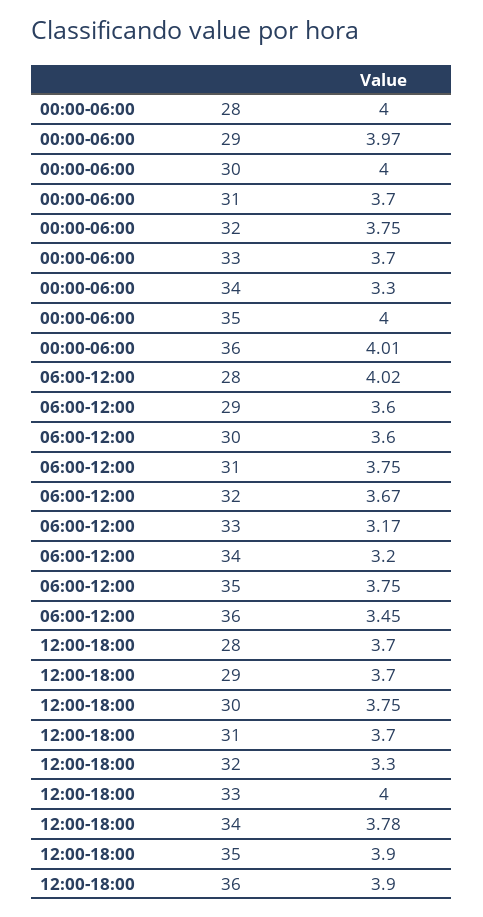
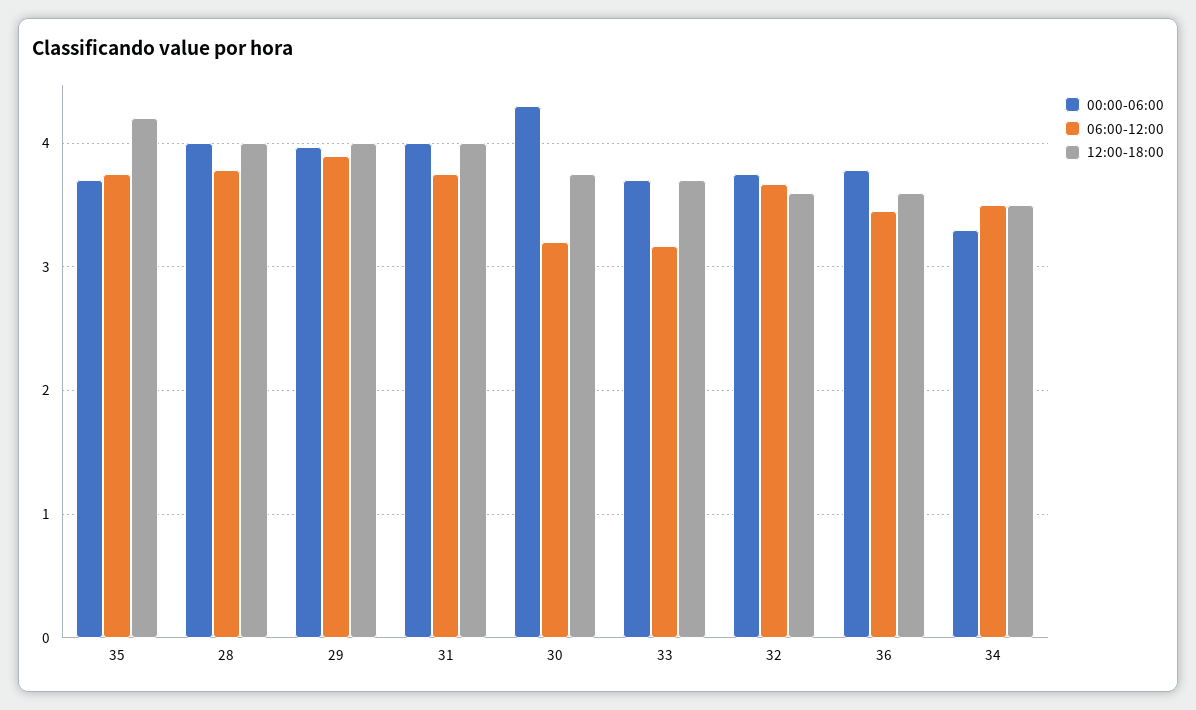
  {
    "00:00-06:00": {
      "28": 4,
      "29": 3.97,
-     "30": 4,
+     "30": 4.3,
-     "31": 3.7,
+     "31": 4,
      "32": 3.75,
      "33": 3.7,
      "34": 3.3,
-     "35": 4,
+     "35": 3.7,
-     "36": 4.01
+     "36": 3.8
    },
    "06:00-12:00": {
-     "28": 4.02,
+     "28": 3.8,
-     "29": 3.6,
+     "29": 3.9,
-     "30": 3.6,
+     "30": 3.2,
      "31": 3.75,
      "32": 3.67,
      "33": 3.17,
-     "34": 3.2,
+     "34": 3.5,
      "35": 3.75,
      "36": 3.45
    },
    "12:00-18:00": {
-     "28": 3.7,
+     "28": 4,
-     "29": 3.7,
+     "29": 4,
      "30": 3.75,
-     "31": 3.7,
+     "31": 4,
-     "32": 3.3,
+     "32": 3.6,
-     "33": 4,
+     "33": 3.7,
-     "34": 3.78,
+     "34": 3.5,
-     "35": 3.9,
+     "35": 4.2,
-     "36": 3.9
+     "36": 3.6
    }
  }

